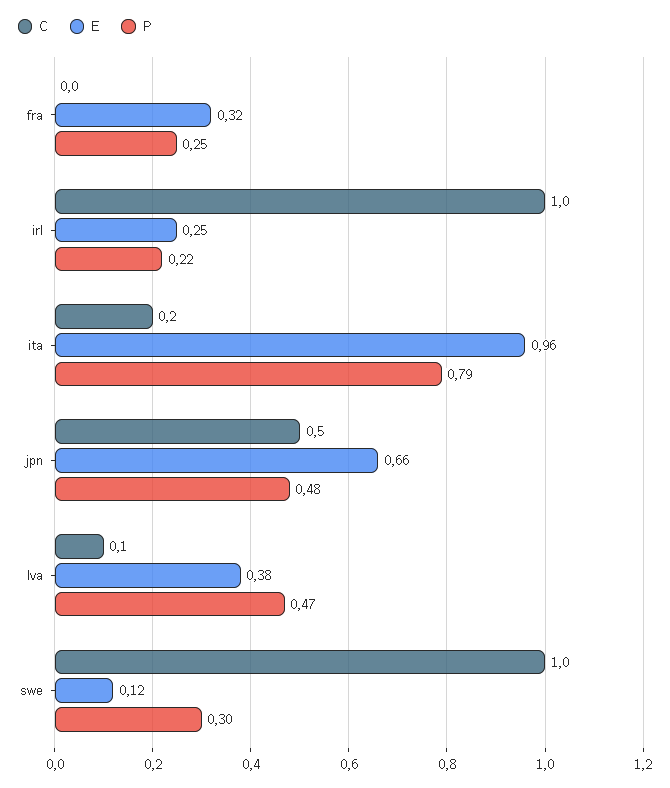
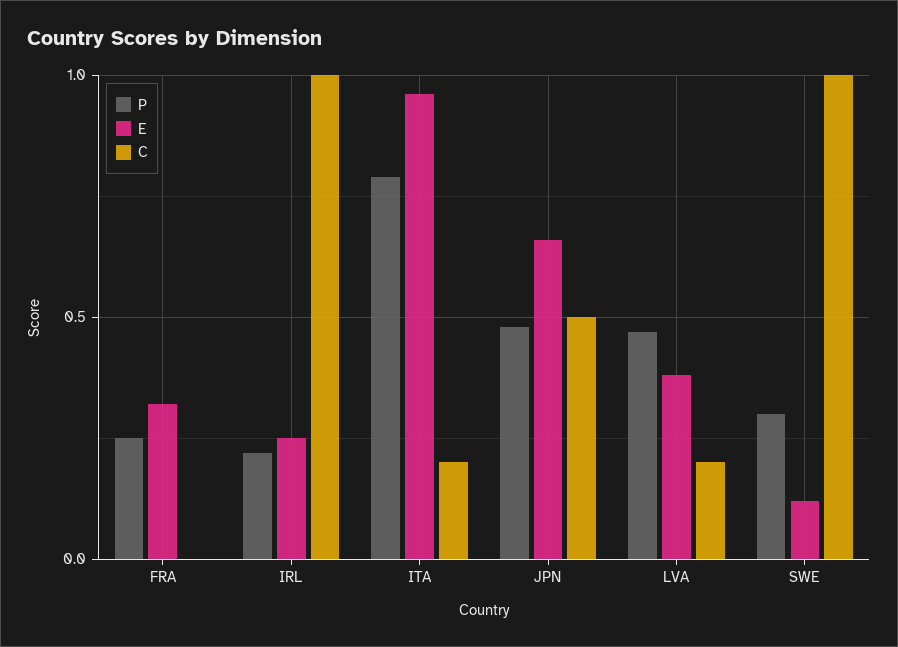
  {
    "C": {
      "fra": 0,
      "irl": 1,
      "ita": 0.2,
      "jpn": 0.5,
-     "lva": 0.1,
+     "lva": 0.2,
      "swe": 1
    },
    "E": {
      "fra": 0.32,
      "irl": 0.25,
      "ita": 0.96,
      "jpn": 0.66,
      "lva": 0.38,
      "swe": 0.12
    },
    "P": {
      "fra": 0.25,
      "irl": 0.22,
      "ita": 0.79,
      "jpn": 0.48,
      "lva": 0.47,
      "swe": 0.3
    }
  }

